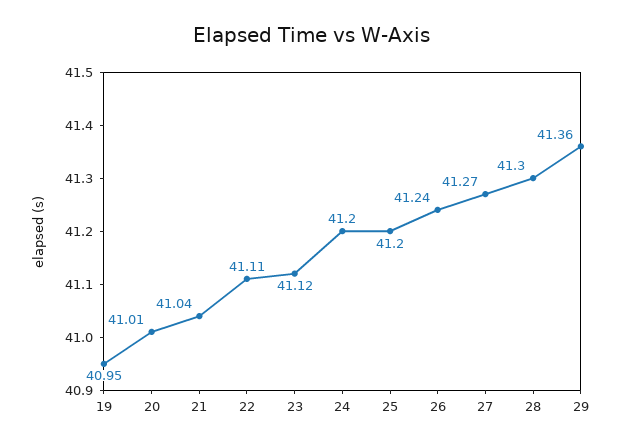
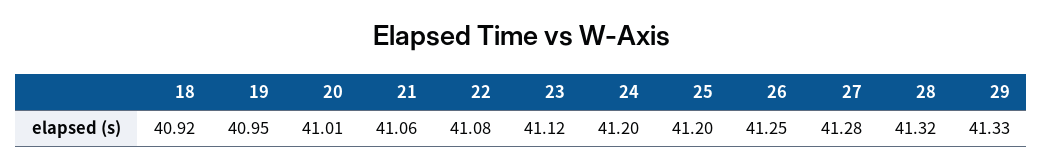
  {
    "19": 40.95,
    "20": 41.01,
-   "21": 41.04,
+   "21": 41.06,
-   "22": 41.11,
+   "22": 41.08,
    "23": 41.12,
    "24": 41.2,
    "25": 41.2,
-   "26": 41.24,
+   "26": 41.25,
-   "27": 41.27,
+   "27": 41.28,
-   "28": 41.3,
+   "28": 41.32,
-   "29": 41.36
+   "29": 41.33,
+   "18": 40.92
  }

